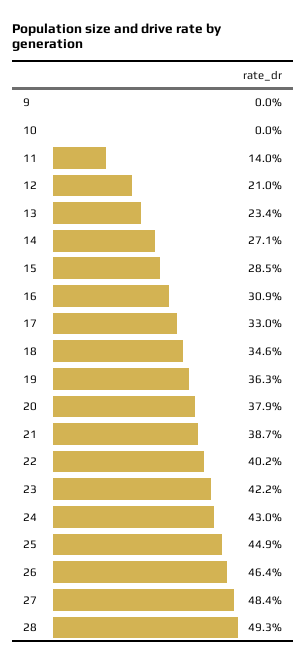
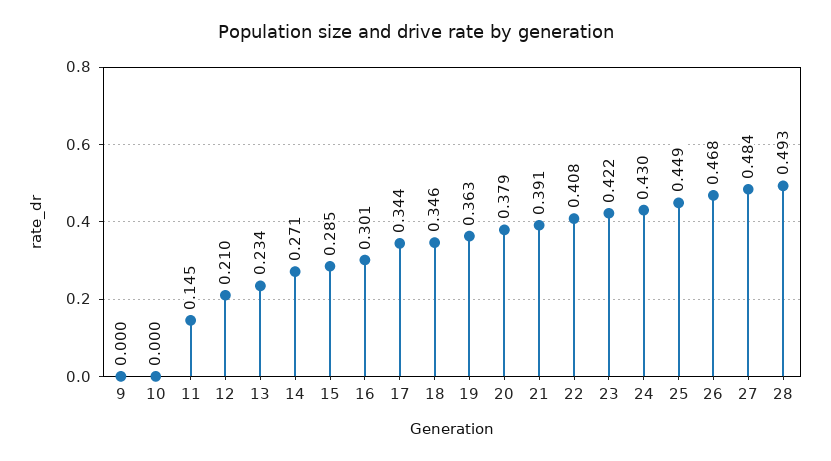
  {
    "9": 0,
    "10": 0,
-   "11": 0.14,
+   "11": 0.145,
    "12": 0.21,
    "13": 0.234,
    "14": 0.271,
    "15": 0.285,
-   "16": 0.309,
+   "16": 0.301,
-   "17": 0.33,
+   "17": 0.344,
    "18": 0.346,
    "19": 0.363,
    "20": 0.379,
-   "21": 0.387,
+   "21": 0.391,
-   "22": 0.402,
+   "22": 0.408,
    "23": 0.422,
    "24": 0.43,
    "25": 0.449,
-   "26": 0.464,
+   "26": 0.468,
    "27": 0.484,
    "28": 0.493
  }

